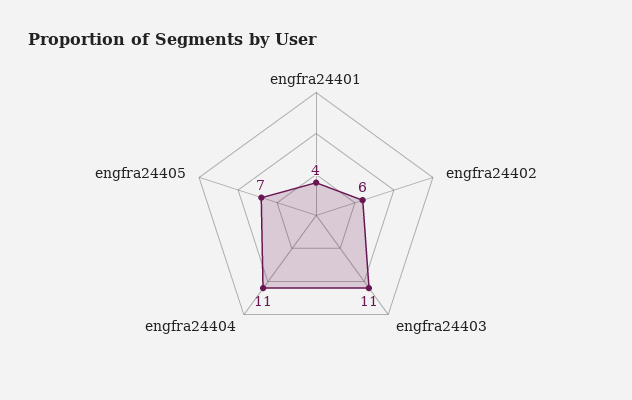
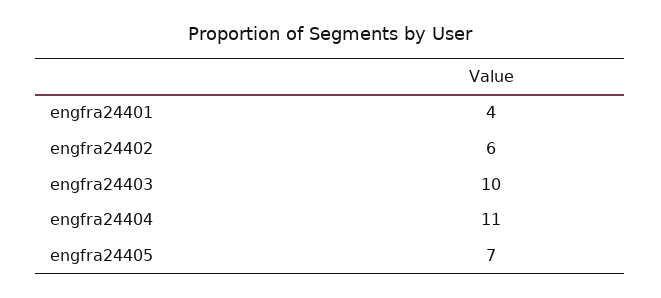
  {
    "engfra24401": 4,
    "engfra24402": 6,
-   "engfra24403": 11,
+   "engfra24403": 10,
    "engfra24404": 11,
    "engfra24405": 7
  }

